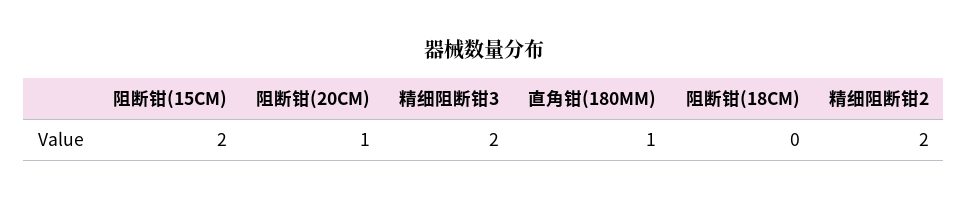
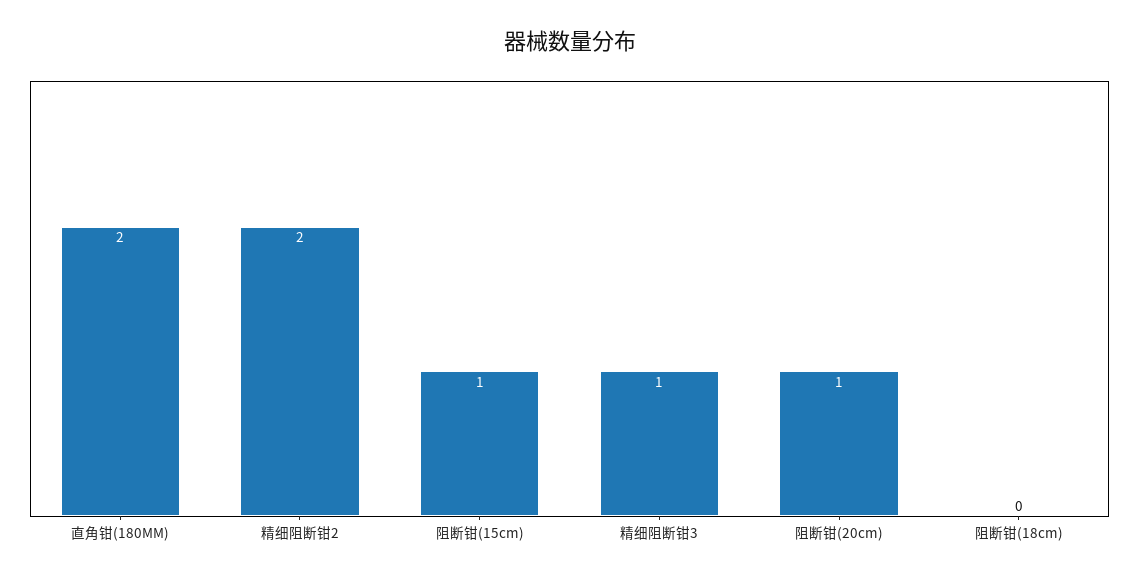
  {
-   "阻断钳(15CM)": 2,
+   "阻断钳(15CM)": 1,
    "阻断钳(20CM)": 1,
-   "精细阻断钳3": 2,
+   "精细阻断钳3": 1,
-   "直角钳(180MM)": 1,
+   "直角钳(180MM)": 2,
    "阻断钳(18CM)": 0,
    "精细阻断钳2": 2
  }

